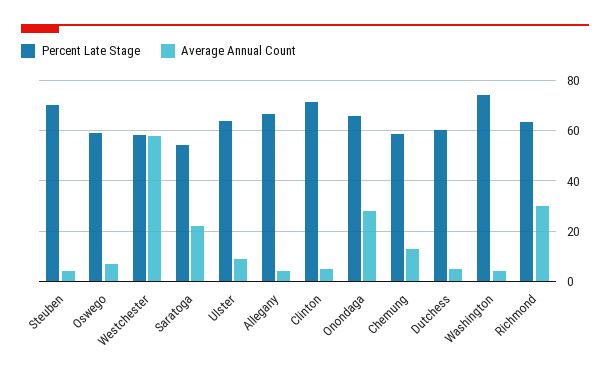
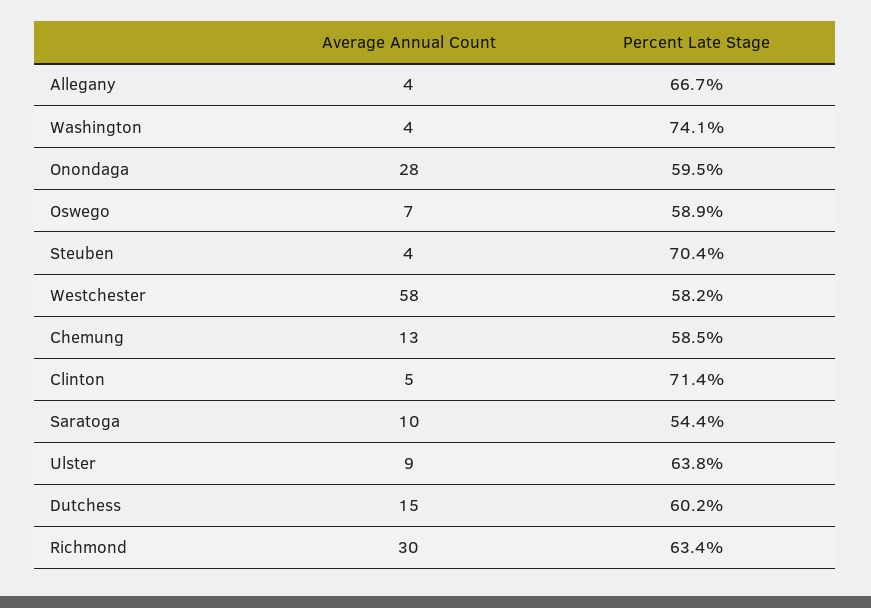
  {
    "Percent Late Stage": {
      "Steuben": 70.4,
      "Oswego": 58.9,
      "Westchester": 58.2,
      "Saratoga": 54.4,
      "Ulster": 63.8,
      "Allegany": 66.7,
      "Clinton": 71.4,
-     "Onondaga": 65,
+     "Onondaga": 59.5,
      "Chemung": 58.5,
      "Dutchess": 60.2,
      "Washington": 74.1,
      "Richmond": 63.4
    },
    "Average Annual Count": {
      "Steuben": 4,
      "Oswego": 7,
      "Westchester": 58,
-     "Saratoga": 22.5,
+     "Saratoga": 10,
      "Ulster": 9,
      "Allegany": 4,
      "Clinton": 5,
      "Onondaga": 28,
      "Chemung": 13,
-     "Dutchess": 5,
+     "Dutchess": 15,
      "Washington": 4,
      "Richmond": 30
    }
  }

